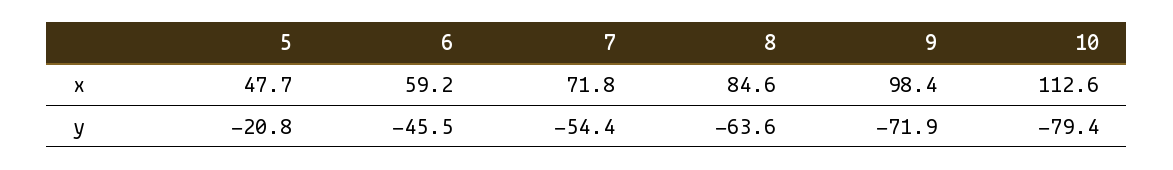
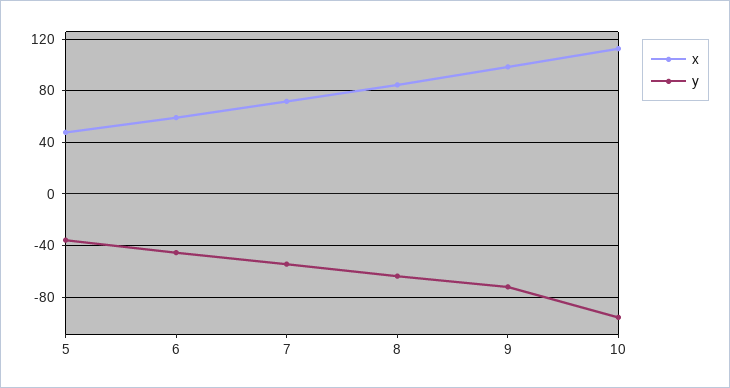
  {
    "x": {
      "5": 47.7,
      "6": 59.2,
      "7": 71.8,
      "8": 84.6,
      "9": 98.4,
      "10": 112.6
    },
    "y": {
-     "5": -20.8,
+     "5": -35,
      "6": -45.5,
      "7": -54.4,
      "8": -63.6,
      "9": -71.9,
-     "10": -79.4
+     "10": -95
    }
  }

